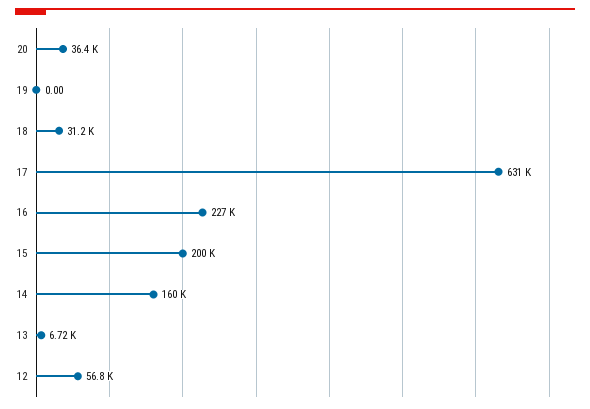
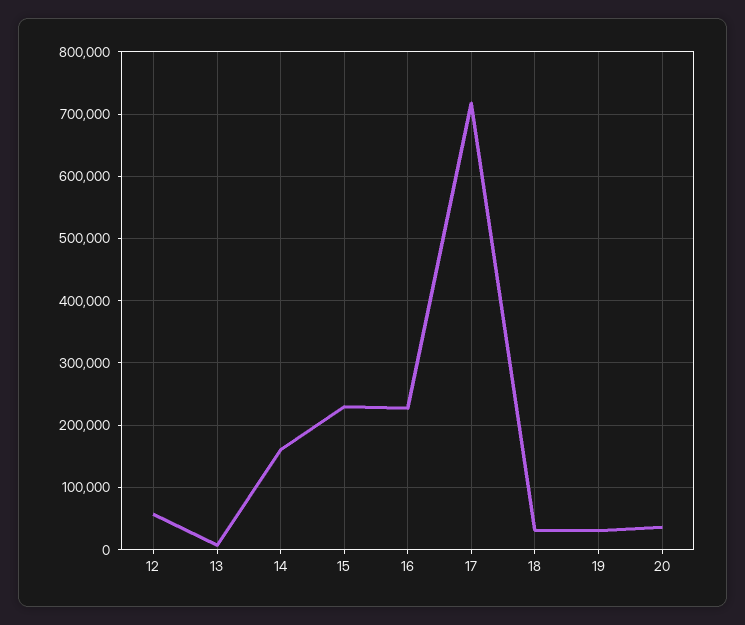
  {
    "20": 36400,
-   "19": 0,
+   "19": 30000,
    "18": 31200,
-   "17": 631000,
+   "17": 720000,
    "16": 227000,
-   "15": 200000,
+   "15": 230000,
    "14": 160000,
    "13": 6720,
    "12": 56800
  }

